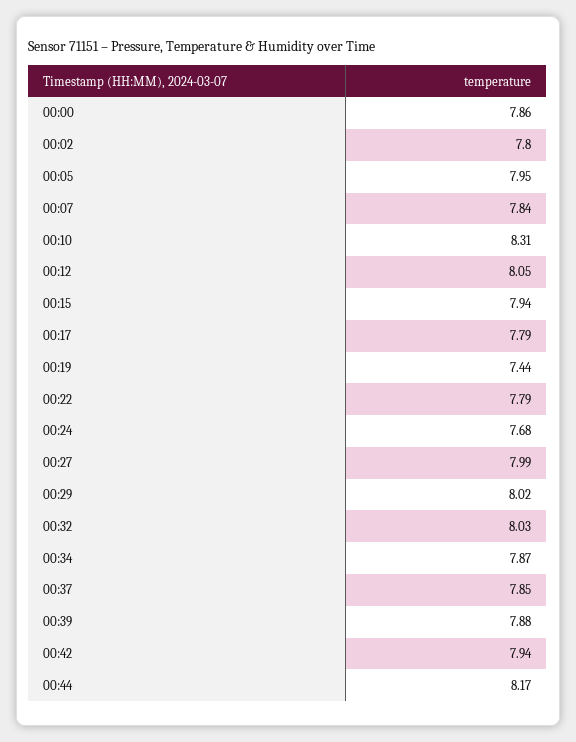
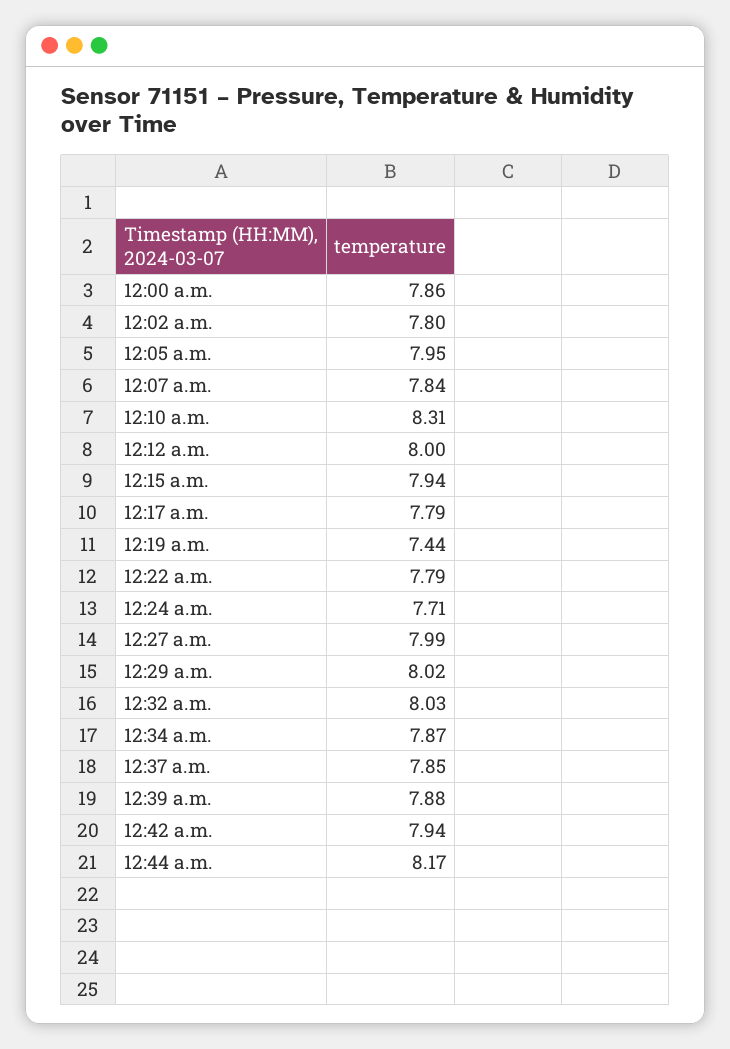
  {
    "00:00": 7.86,
    "00:02": 7.8,
    "00:05": 7.95,
    "00:07": 7.84,
    "00:10": 8.31,
-   "00:12": 8.05,
+   "00:12": 8,
    "00:15": 7.94,
    "00:17": 7.79,
    "00:19": 7.44,
    "00:22": 7.79,
-   "00:24": 7.68,
+   "00:24": 7.71,
    "00:27": 7.99,
    "00:29": 8.02,
    "00:32": 8.03,
    "00:34": 7.87,
    "00:37": 7.85,
    "00:39": 7.88,
    "00:42": 7.94,
    "00:44": 8.17
  }

